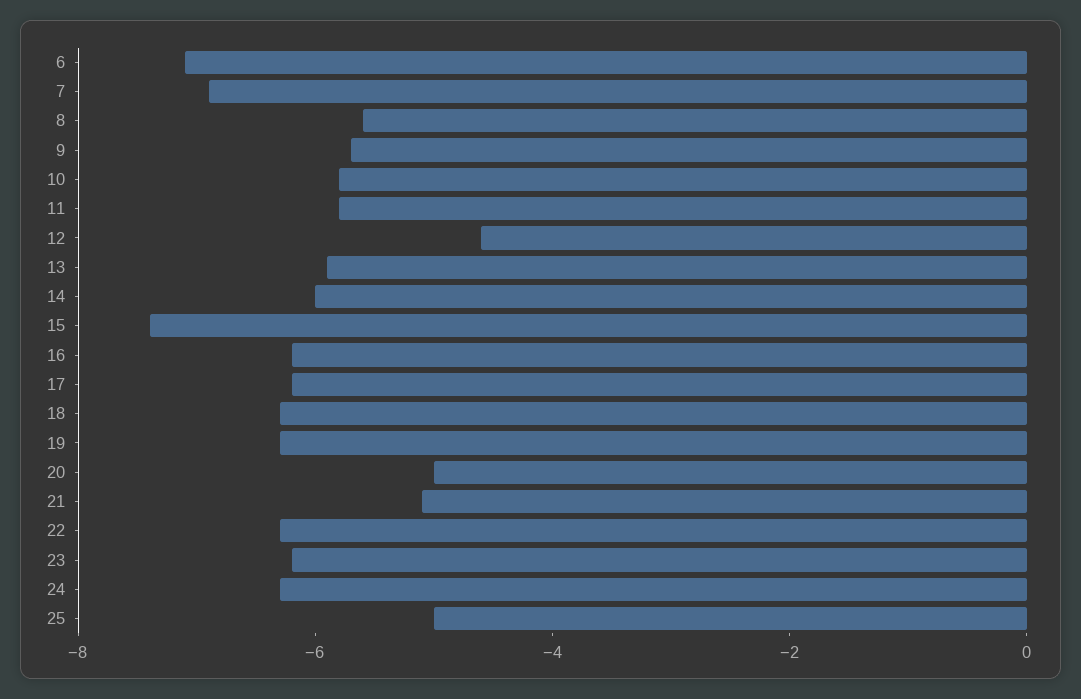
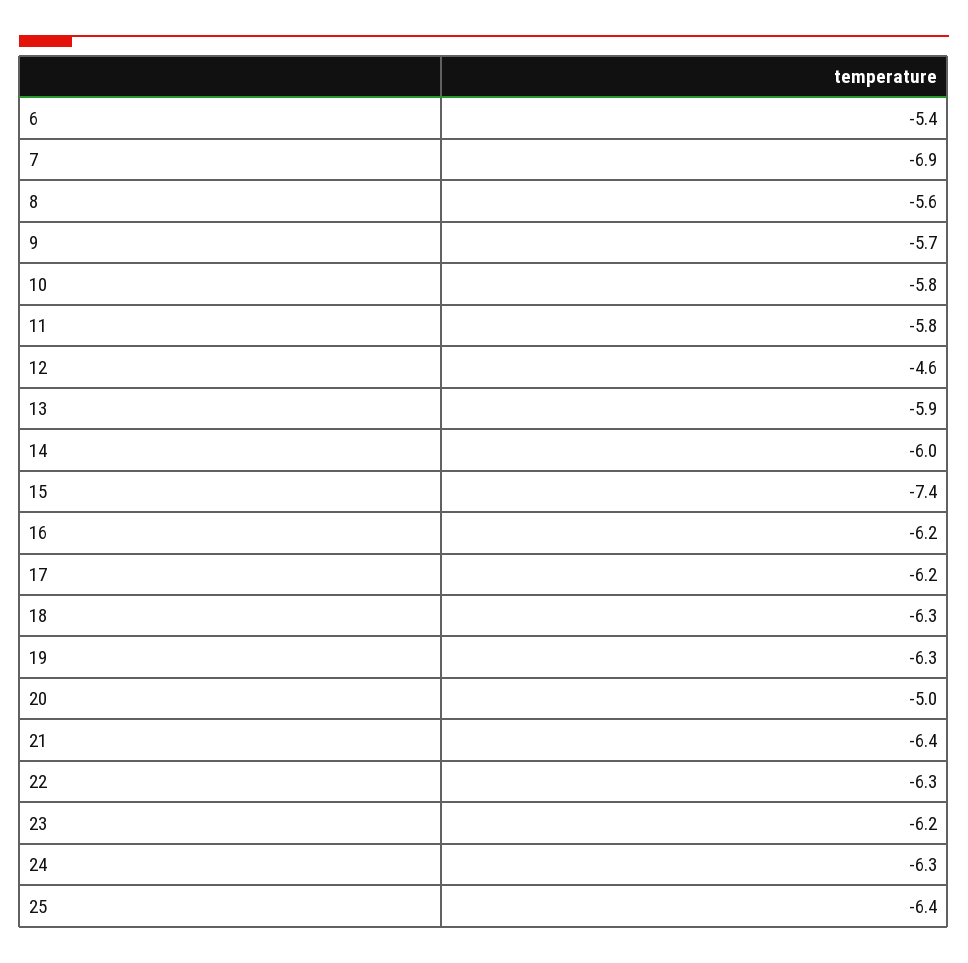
  {
-   "6": -7,
+   "6": -5.4,
    "7": -6.9,
    "8": -5.6,
    "9": -5.7,
    "10": -5.8,
    "11": -5.8,
    "12": -4.6,
    "13": -5.9,
    "14": -6,
    "15": -7.4,
    "16": -6.2,
    "17": -6.2,
    "18": -6.3,
    "19": -6.3,
    "20": -5,
-   "21": -5,
+   "21": -6.4,
    "22": -6.3,
    "23": -6.2,
    "24": -6.3,
-   "25": -5
+   "25": -6.4
  }

